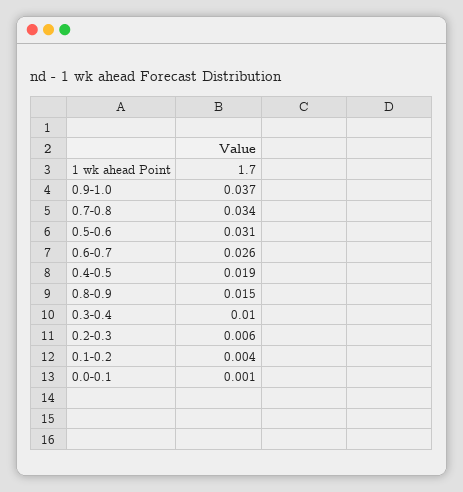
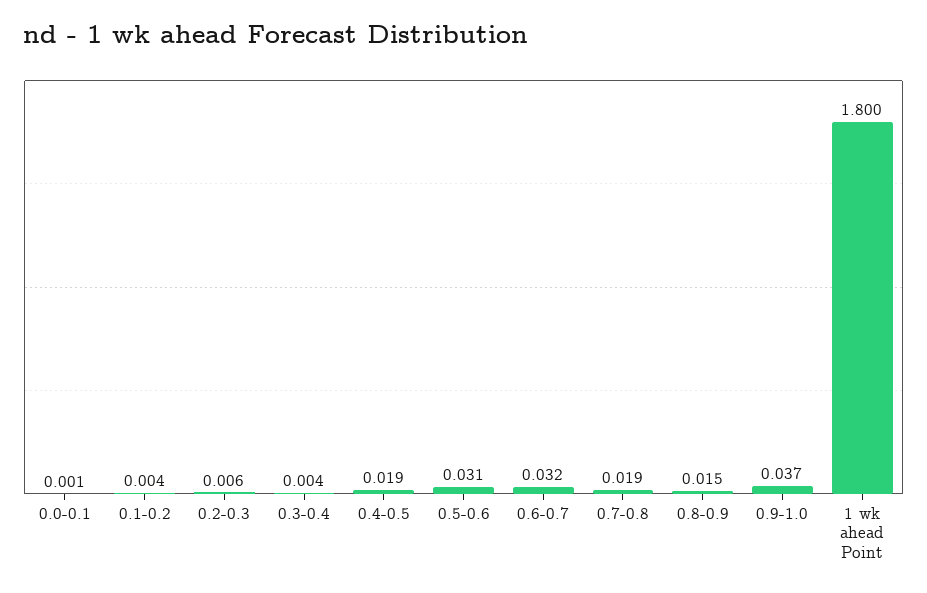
  {
-   "1 wk ahead Point": 1.7,
+   "1 wk ahead Point": 1.8,
    "0.9-1.0": 0.037,
-   "0.7-0.8": 0.034,
+   "0.7-0.8": 0.019,
    "0.5-0.6": 0.031,
-   "0.6-0.7": 0.026,
+   "0.6-0.7": 0.032,
    "0.4-0.5": 0.019,
    "0.8-0.9": 0.015,
-   "0.3-0.4": 0.01,
+   "0.3-0.4": 0.004,
    "0.2-0.3": 0.006,
    "0.1-0.2": 0.004,
    "0.0-0.1": 0.001
  }

